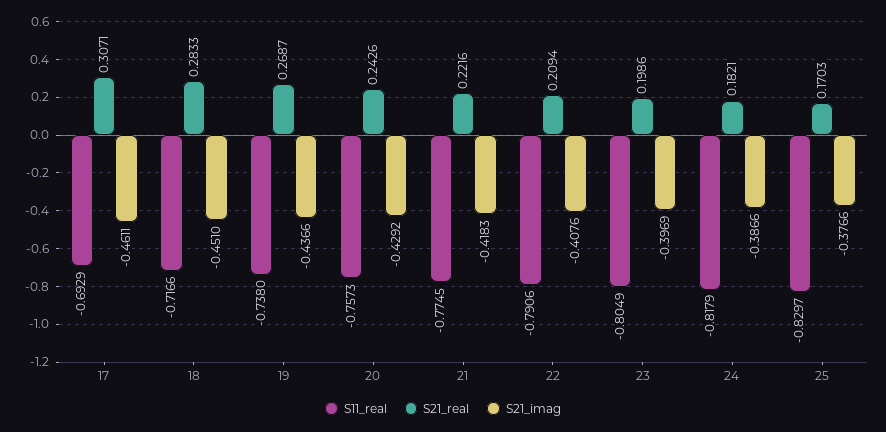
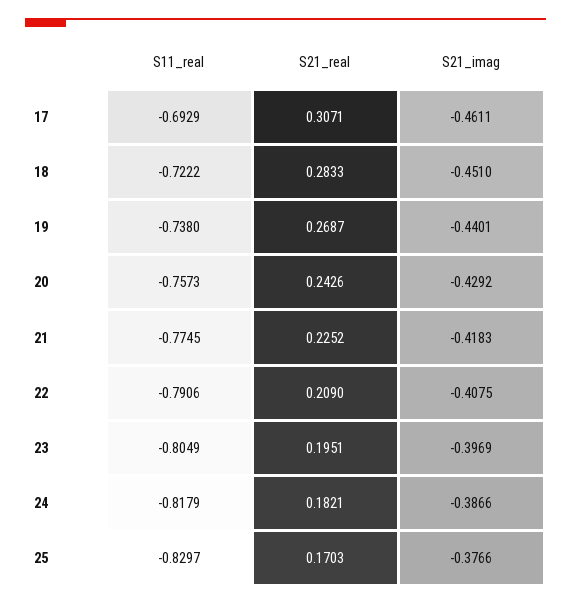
  {
    "S11_real": {
      "17": -0.6929,
-     "18": -0.7166,
+     "18": -0.7222,
      "19": -0.738,
      "20": -0.7573,
      "21": -0.7745,
      "22": -0.7906,
      "23": -0.8049,
      "24": -0.8179,
      "25": -0.8297
    },
    "S21_real": {
      "17": 0.3071,
      "18": 0.2833,
      "19": 0.2687,
      "20": 0.2426,
-     "21": 0.2216,
+     "21": 0.2252,
-     "22": 0.2094,
+     "22": 0.209,
-     "23": 0.1986,
+     "23": 0.1951,
      "24": 0.1821,
      "25": 0.1703
    },
    "S21_imag": {
      "17": -0.4611,
      "18": -0.451,
-     "19": -0.4366,
+     "19": -0.4401,
      "20": -0.4292,
      "21": -0.4183,
-     "22": -0.4076,
+     "22": -0.4075,
      "23": -0.3969,
      "24": -0.3866,
      "25": -0.3766
    }
  }

